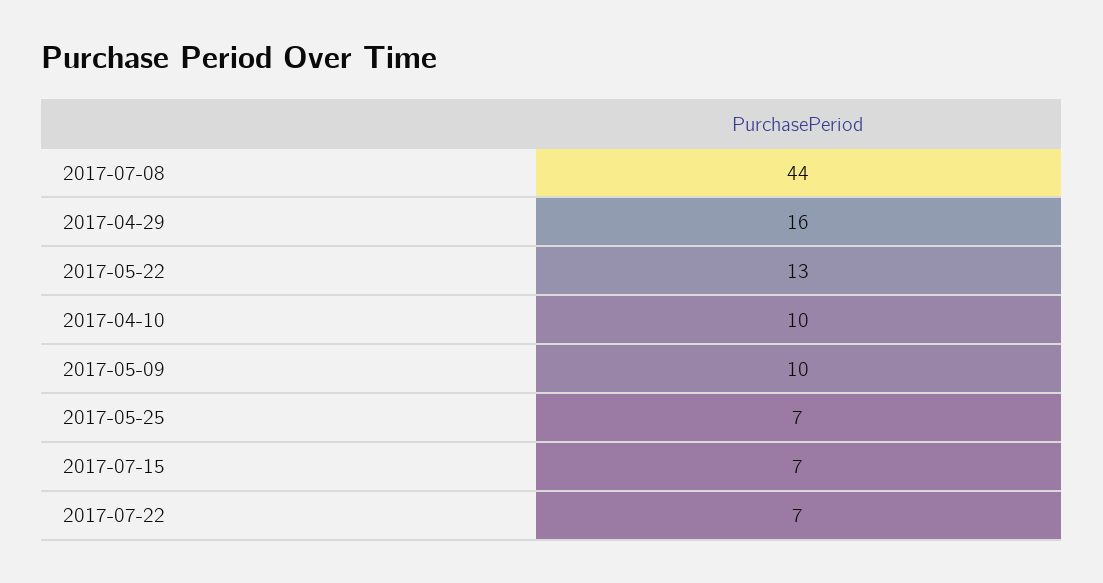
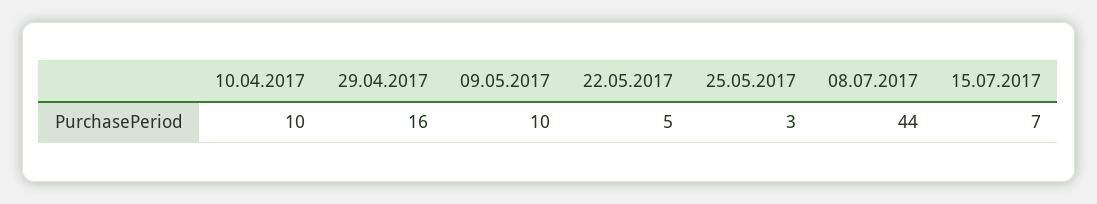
  {
    "2017-07-08": 44,
    "2017-04-29": 16,
-   "2017-05-22": 13,
+   "2017-05-22": 5,
    "2017-04-10": 10,
    "2017-05-09": 10,
-   "2017-05-25": 7,
+   "2017-05-25": 3,
-   "2017-07-15": 7,
+   "2017-07-15": 7
-   "2017-07-22": 7
  }

